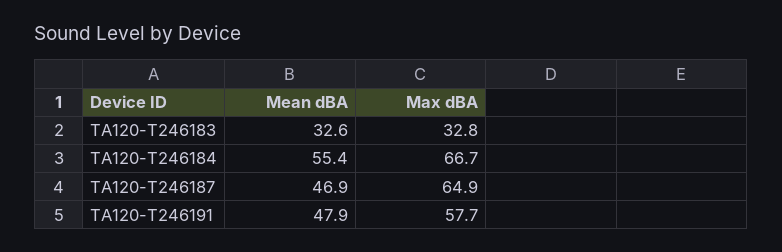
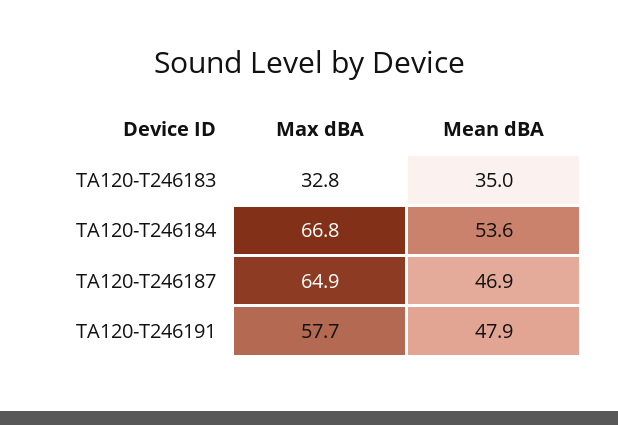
  {
    "Mean dBA": {
-     "TA120-T246183": 32.6,
+     "TA120-T246183": 35,
-     "TA120-T246184": 55.4,
+     "TA120-T246184": 53.6,
      "TA120-T246187": 46.9,
      "TA120-T246191": 47.9
    },
    "Max dBA": {
      "TA120-T246183": 32.8,
-     "TA120-T246184": 66.7,
+     "TA120-T246184": 66.8,
      "TA120-T246187": 64.9,
      "TA120-T246191": 57.7
    }
  }

